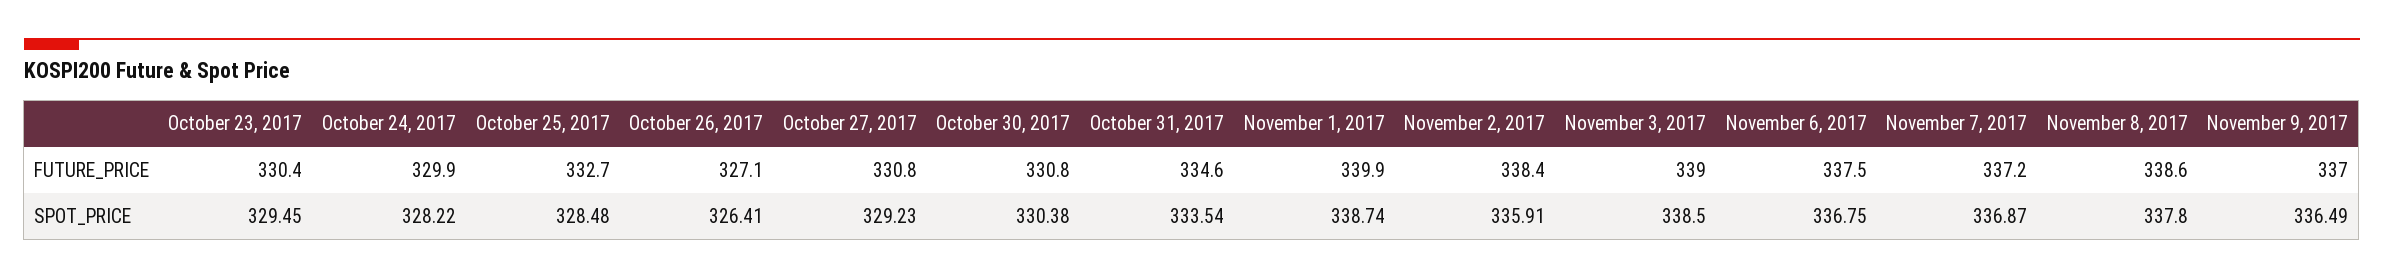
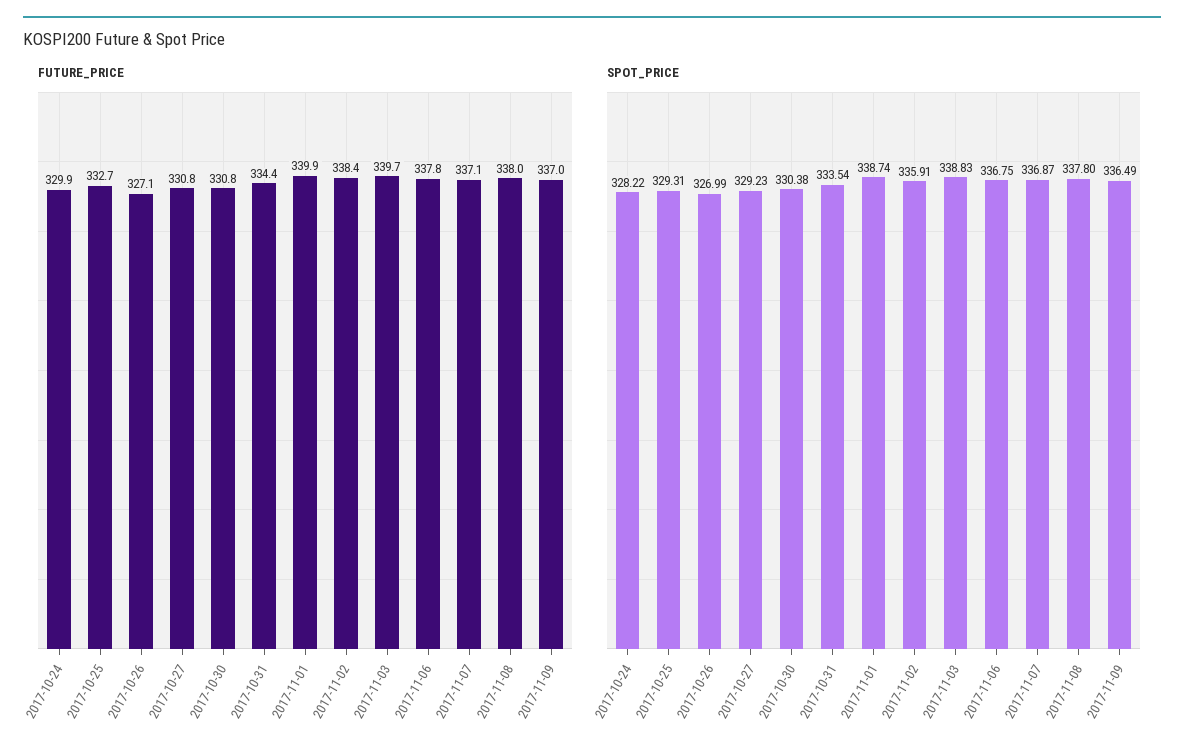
  {
    "FUTURE_PRICE": {
-     "October 23, 2017": 330.4,
      "October 24, 2017": 329.9,
      "October 25, 2017": 332.7,
      "October 26, 2017": 327.1,
      "October 27, 2017": 330.8,
      "October 30, 2017": 330.8,
-     "October 31, 2017": 334.6,
+     "October 31, 2017": 334.4,
      "November 1, 2017": 339.9,
      "November 2, 2017": 338.4,
-     "November 3, 2017": 339,
+     "November 3, 2017": 339.7,
-     "November 6, 2017": 337.5,
+     "November 6, 2017": 337.8,
-     "November 7, 2017": 337.2,
+     "November 7, 2017": 337.1,
-     "November 8, 2017": 338.6,
+     "November 8, 2017": 338,
      "November 9, 2017": 337
    },
    "SPOT_PRICE": {
-     "October 23, 2017": 329.45,
      "October 24, 2017": 328.22,
-     "October 25, 2017": 328.48,
+     "October 25, 2017": 329.31,
-     "October 26, 2017": 326.41,
+     "October 26, 2017": 326.99,
      "October 27, 2017": 329.23,
      "October 30, 2017": 330.38,
      "October 31, 2017": 333.54,
      "November 1, 2017": 338.74,
      "November 2, 2017": 335.91,
-     "November 3, 2017": 338.5,
+     "November 3, 2017": 338.83,
      "November 6, 2017": 336.75,
      "November 7, 2017": 336.87,
      "November 8, 2017": 337.8,
      "November 9, 2017": 336.49
    }
  }

